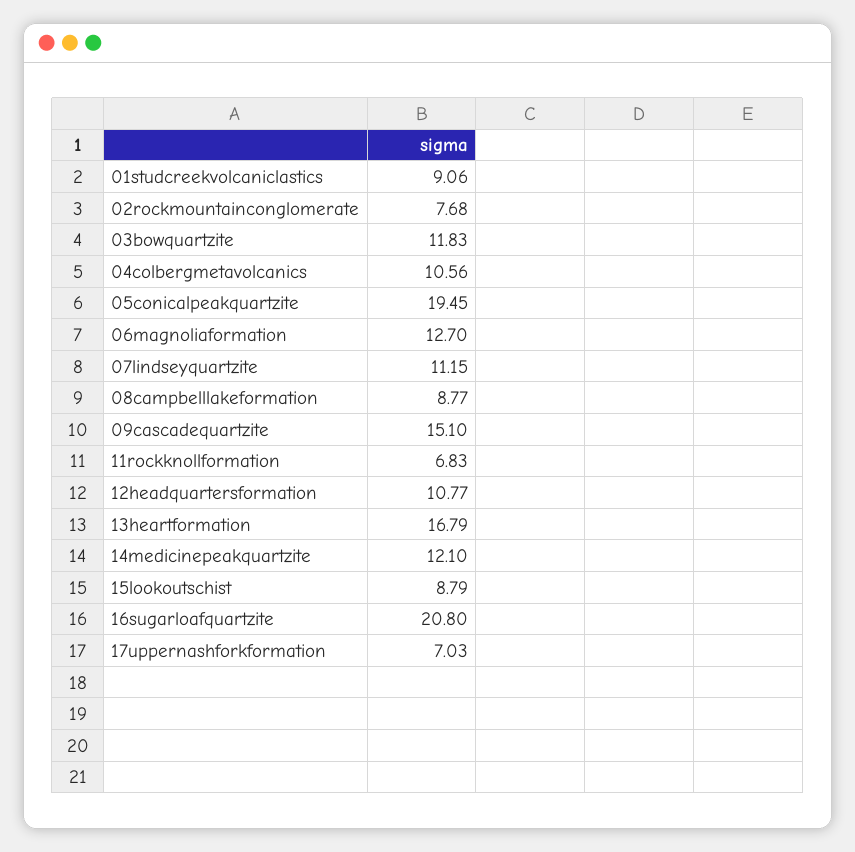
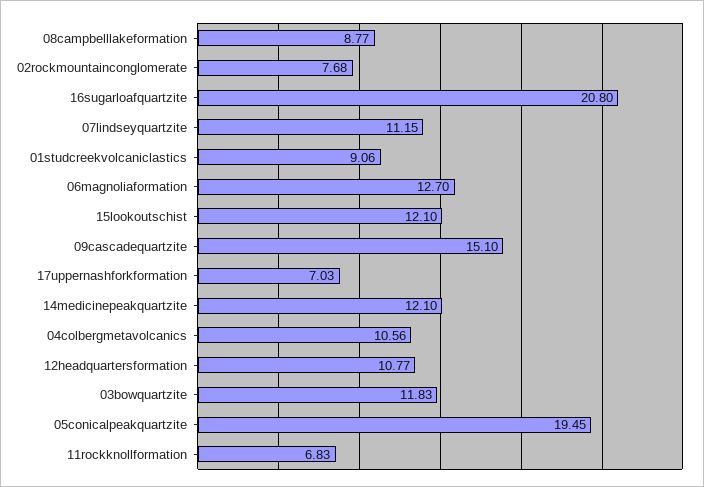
  {
    "01studcreekvolcaniclastics": 9.06,
    "02rockmountainconglomerate": 7.68,
    "03bowquartzite": 11.83,
    "04colbergmetavolcanics": 10.56,
    "05conicalpeakquartzite": 19.45,
    "06magnoliaformation": 12.7,
    "07lindseyquartzite": 11.15,
    "08campbelllakeformation": 8.77,
    "09cascadequartzite": 15.1,
    "11rockknollformation": 6.83,
    "12headquartersformation": 10.77,
-   "13heartformation": 16.79,
    "14medicinepeakquartzite": 12.1,
-   "15lookoutschist": 8.79,
+   "15lookoutschist": 12.1,
    "16sugarloafquartzite": 20.8,
    "17uppernashforkformation": 7.03
  }

